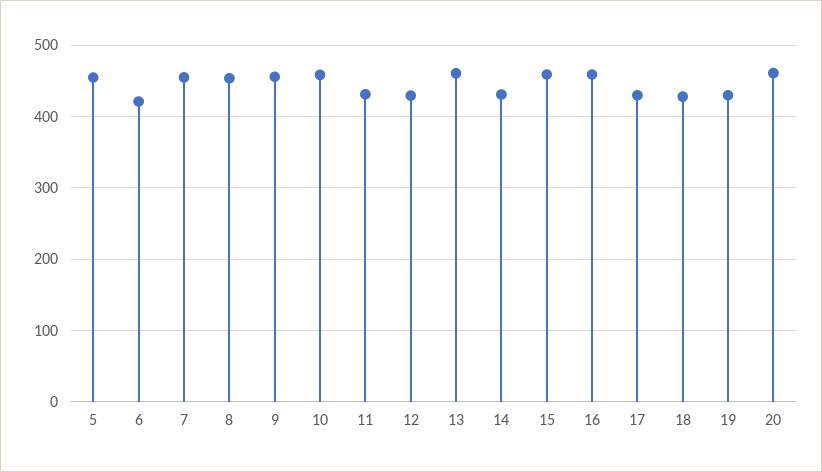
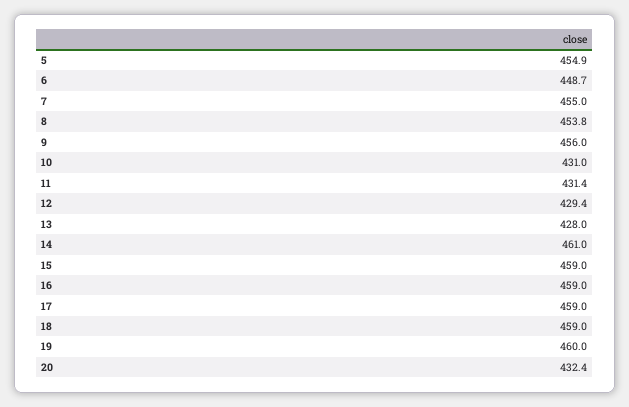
  {
    "5": 454.9,
-   "6": 420,
+   "6": 448.7,
    "7": 455,
    "8": 453.8,
    "9": 456,
-   "10": 460,
+   "10": 431,
    "11": 431.4,
    "12": 429.4,
-   "13": 460,
+   "13": 428,
-   "14": 430,
+   "14": 461,
    "15": 459,
    "16": 459,
-   "17": 430,
+   "17": 459,
-   "18": 430,
+   "18": 459,
-   "19": 430,
+   "19": 460,
-   "20": 460
+   "20": 432.4
  }

